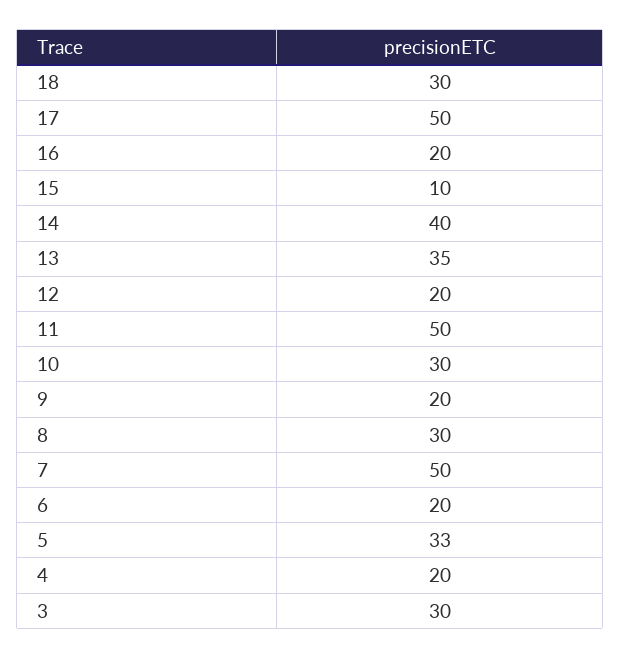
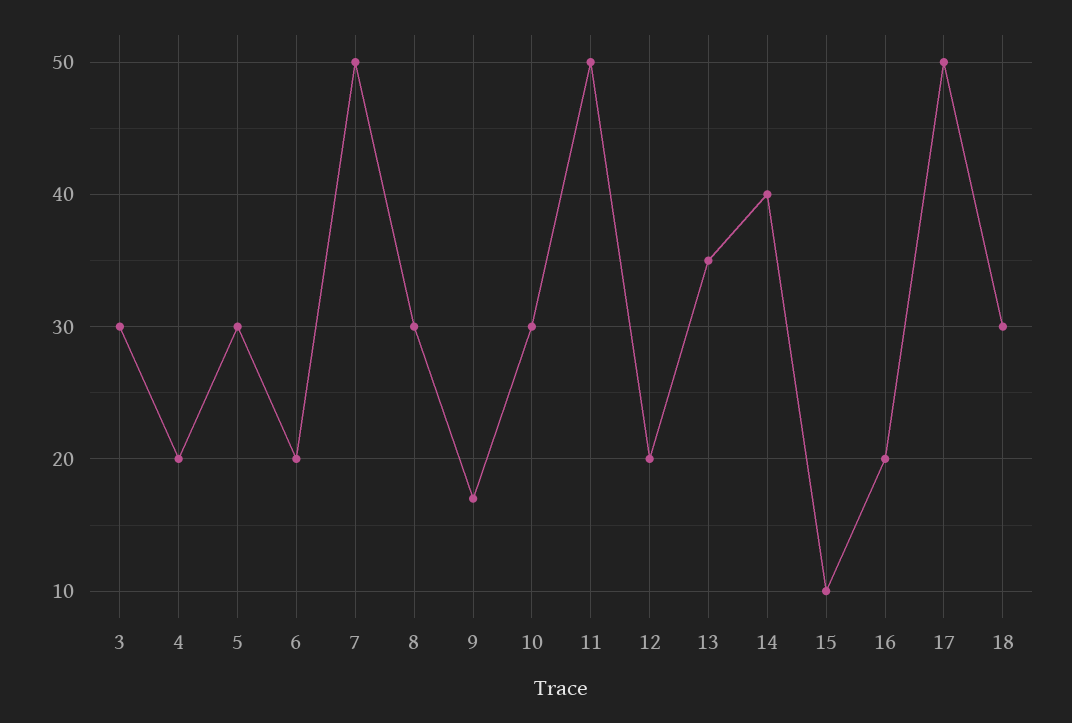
  {
    "18": 30,
    "17": 50,
    "16": 20,
    "15": 10,
    "14": 40,
    "13": 35,
    "12": 20,
    "11": 50,
    "10": 30,
-   "9": 20,
+   "9": 17,
    "8": 30,
    "7": 50,
    "6": 20,
-   "5": 33,
+   "5": 30,
    "4": 20,
    "3": 30
  }

